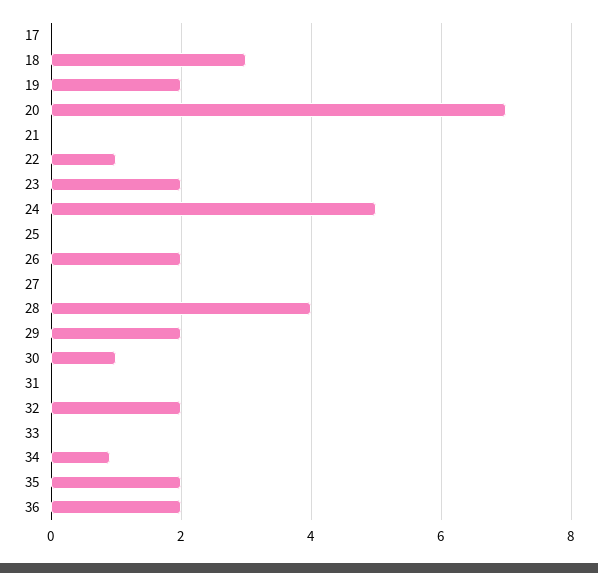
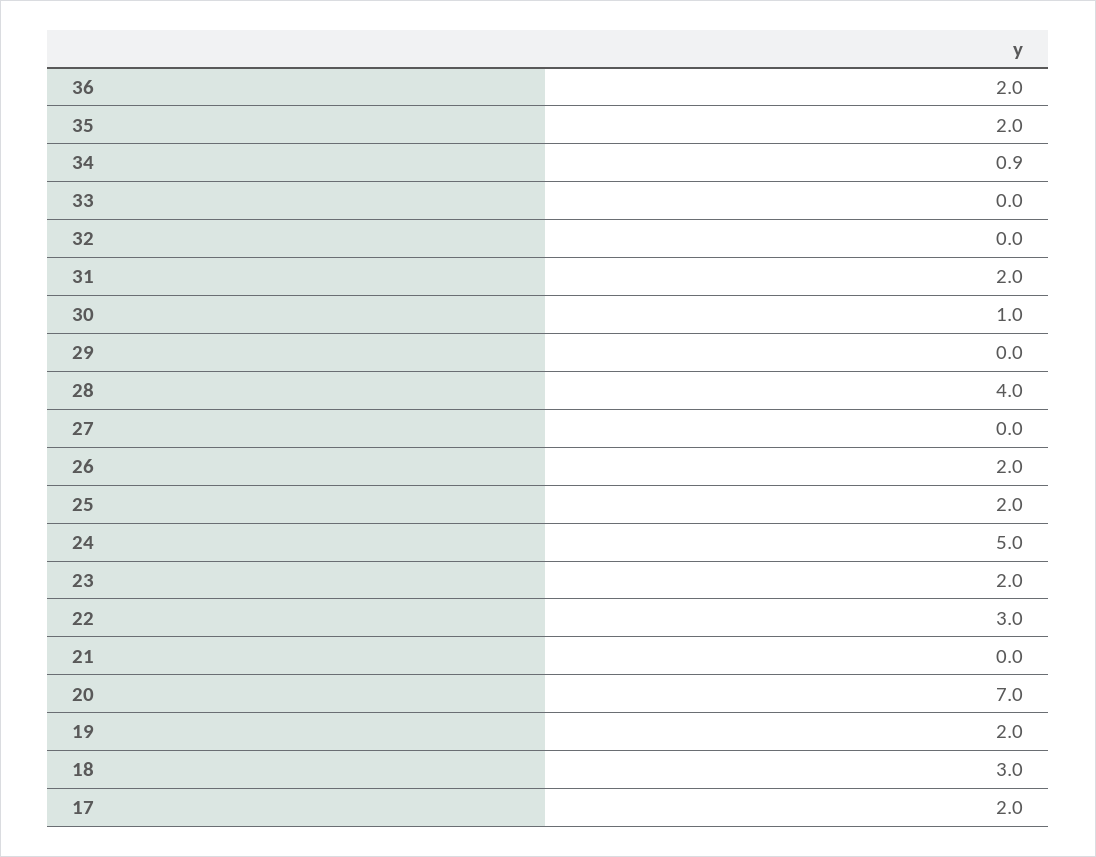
  {
-   "17": 0,
+   "17": 2,
    "18": 3,
    "19": 2,
    "20": 7,
    "21": 0,
-   "22": 1,
+   "22": 3,
    "23": 2,
    "24": 5,
-   "25": 0,
+   "25": 2,
    "26": 2,
    "27": 0,
    "28": 4,
-   "29": 2,
+   "29": 0,
    "30": 1,
-   "31": 0,
+   "31": 2,
-   "32": 2,
+   "32": 0,
    "33": 0,
    "34": 0.9,
    "35": 2,
    "36": 2
  }

